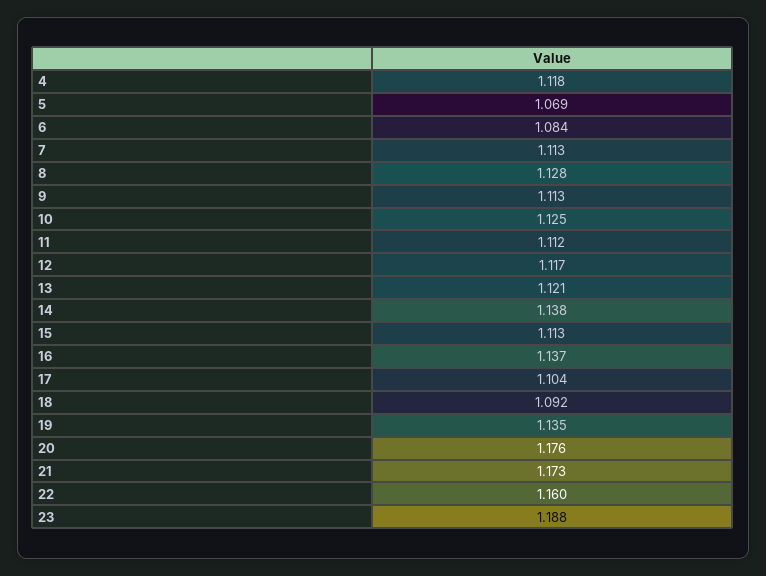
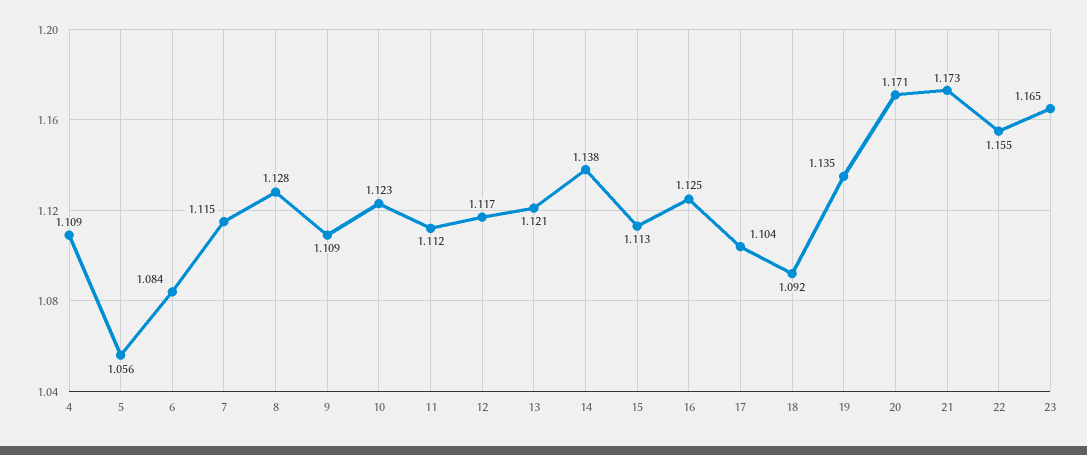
  {
-   "4": 1.118,
+   "4": 1.109,
-   "5": 1.069,
+   "5": 1.056,
    "6": 1.084,
-   "7": 1.113,
+   "7": 1.115,
    "8": 1.128,
-   "9": 1.113,
+   "9": 1.109,
-   "10": 1.125,
+   "10": 1.123,
    "11": 1.112,
    "12": 1.117,
    "13": 1.121,
    "14": 1.138,
    "15": 1.113,
-   "16": 1.137,
+   "16": 1.125,
    "17": 1.104,
    "18": 1.092,
    "19": 1.135,
-   "20": 1.176,
+   "20": 1.171,
    "21": 1.173,
-   "22": 1.16,
+   "22": 1.155,
-   "23": 1.188
+   "23": 1.165
  }

